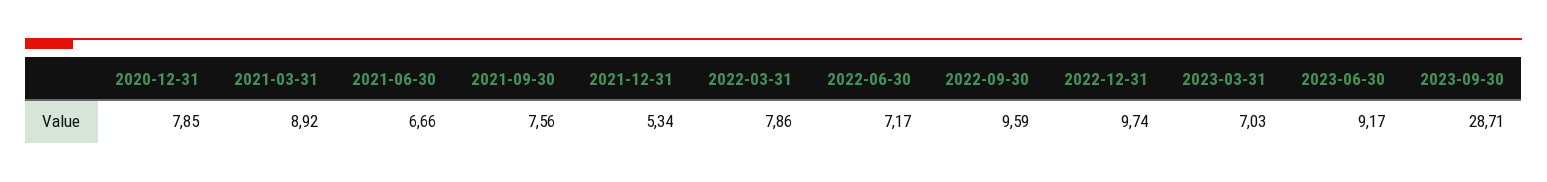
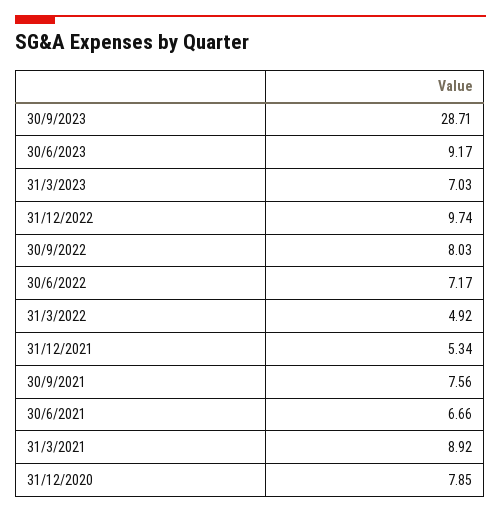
  {
    "2020-12-31": 7.85,
    "2021-03-31": 8.92,
    "2021-06-30": 6.66,
    "2021-09-30": 7.56,
    "2021-12-31": 5.34,
-   "2022-03-31": 7.86,
+   "2022-03-31": 4.92,
    "2022-06-30": 7.17,
-   "2022-09-30": 9.59,
+   "2022-09-30": 8.03,
    "2022-12-31": 9.74,
    "2023-03-31": 7.03,
    "2023-06-30": 9.17,
    "2023-09-30": 28.71
  }

